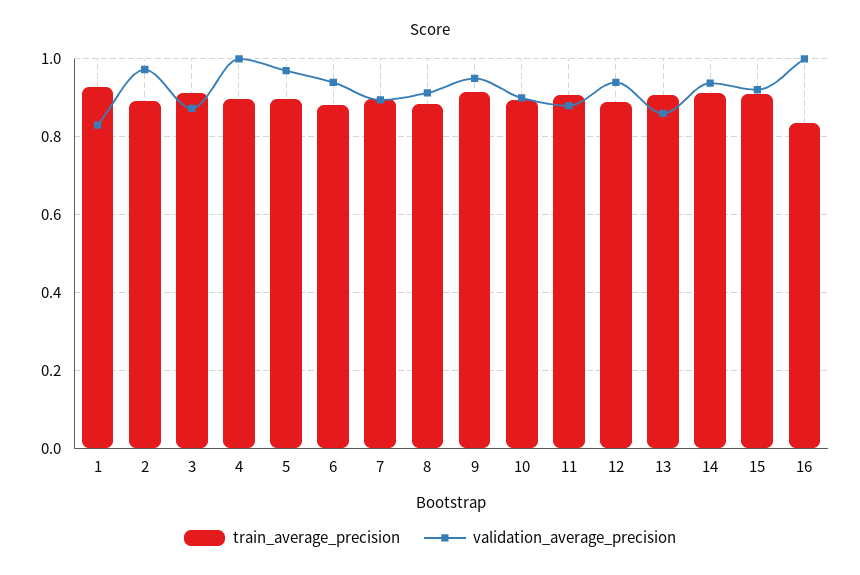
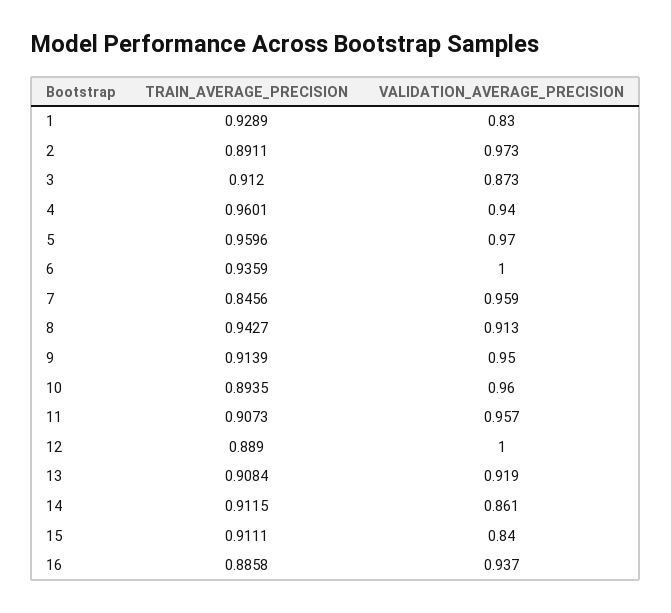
  {
    "train_average_precision": {
      "1": 0.9289,
      "2": 0.8911,
      "3": 0.912,
-     "4": 0.9,
+     "4": 0.9601,
-     "5": 0.9,
+     "5": 0.9596,
-     "6": 0.88,
+     "6": 0.9359,
-     "7": 0.9,
+     "7": 0.8456,
-     "8": 0.88,
+     "8": 0.9427,
      "9": 0.9139,
      "10": 0.8935,
      "11": 0.9073,
      "12": 0.889,
      "13": 0.9084,
      "14": 0.9115,
      "15": 0.9111,
-     "16": 0.84
+     "16": 0.8858
    },
    "validation_average_precision": {
      "1": 0.83,
      "2": 0.973,
      "3": 0.873,
-     "4": 1,
+     "4": 0.94,
      "5": 0.97,
-     "6": 0.94,
+     "6": 1,
-     "7": 0.9,
+     "7": 0.959,
      "8": 0.913,
      "9": 0.95,
-     "10": 0.9,
+     "10": 0.96,
-     "11": 0.88,
+     "11": 0.957,
-     "12": 0.94,
+     "12": 1,
-     "13": 0.86,
+     "13": 0.919,
-     "14": 0.94,
+     "14": 0.861,
-     "15": 0.92,
+     "15": 0.84,
-     "16": 1
+     "16": 0.937
    }
  }

